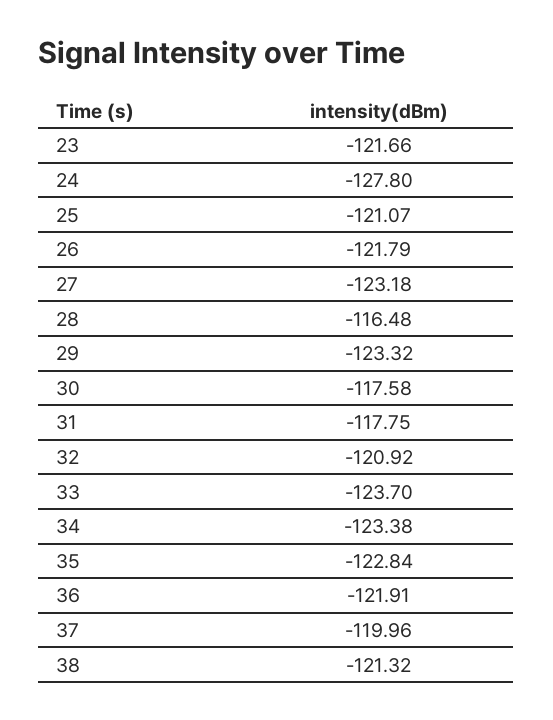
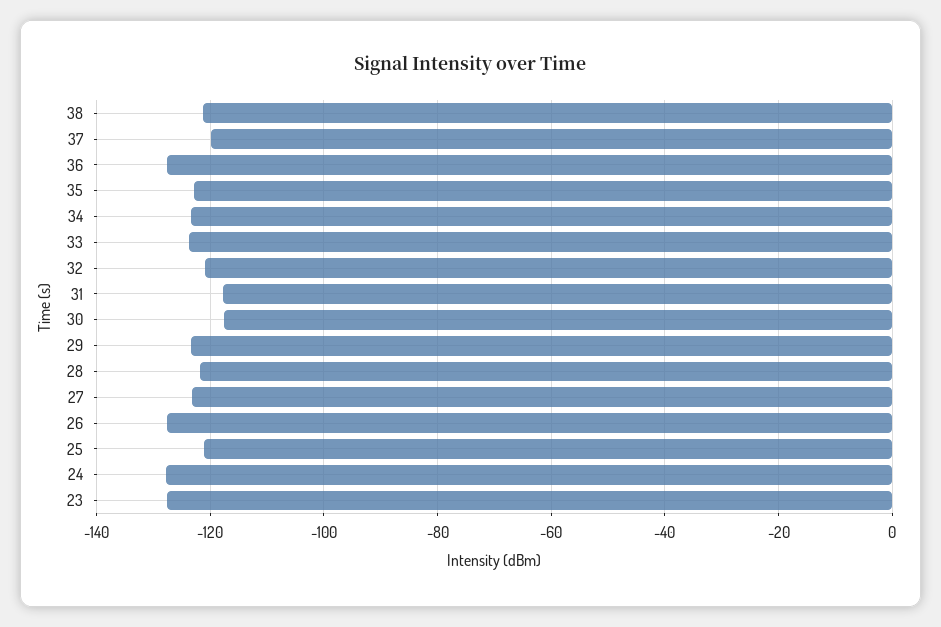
  {
-   "23": -121.66,
+   "23": -128,
    "24": -127.8,
    "25": -121.07,
-   "26": -121.79,
+   "26": -128,
    "27": -123.18,
-   "28": -116.48,
+   "28": -122,
    "29": -123.32,
    "30": -117.58,
    "31": -117.75,
    "32": -120.92,
    "33": -123.7,
    "34": -123.38,
    "35": -122.84,
-   "36": -121.91,
+   "36": -128,
    "37": -119.96,
    "38": -121.32
  }

